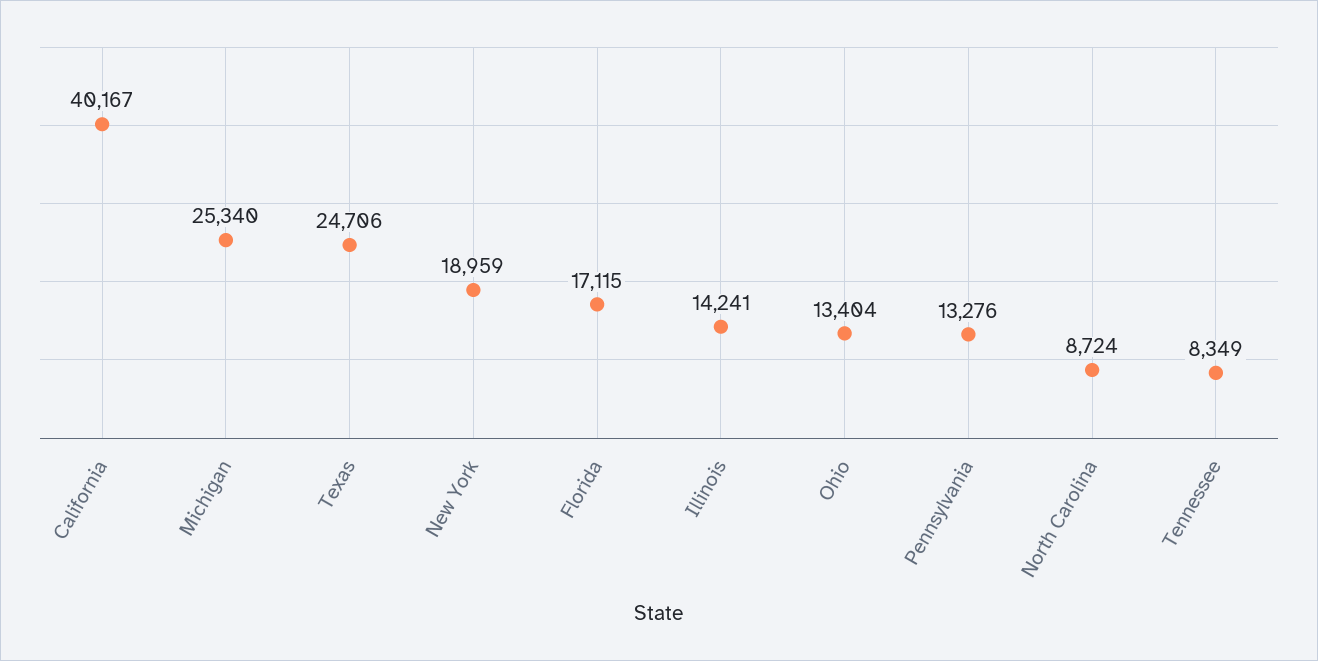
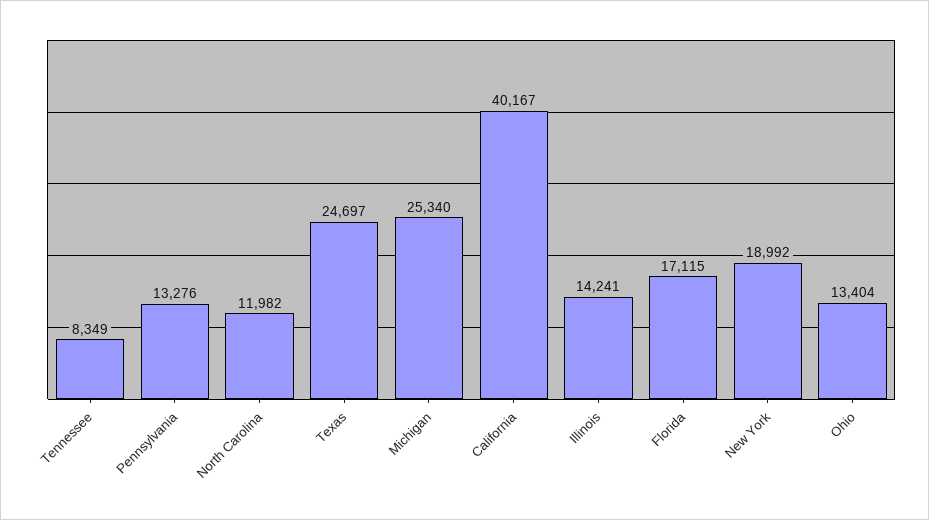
  {
    "California": 40167,
    "Michigan": 25340,
-   "Texas": 24706,
+   "Texas": 24697,
-   "New York": 18959,
+   "New York": 18992,
    "Florida": 17115,
    "Illinois": 14241,
    "Ohio": 13404,
    "Pennsylvania": 13276,
-   "North Carolina": 8724,
+   "North Carolina": 11982,
    "Tennessee": 8349
  }

